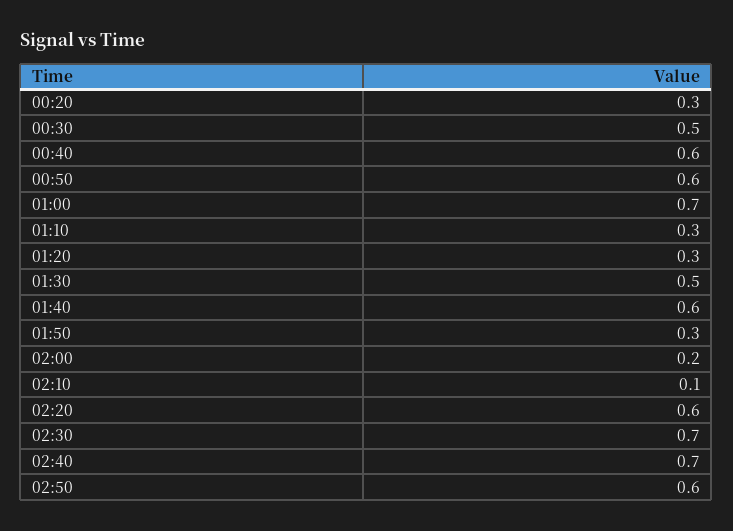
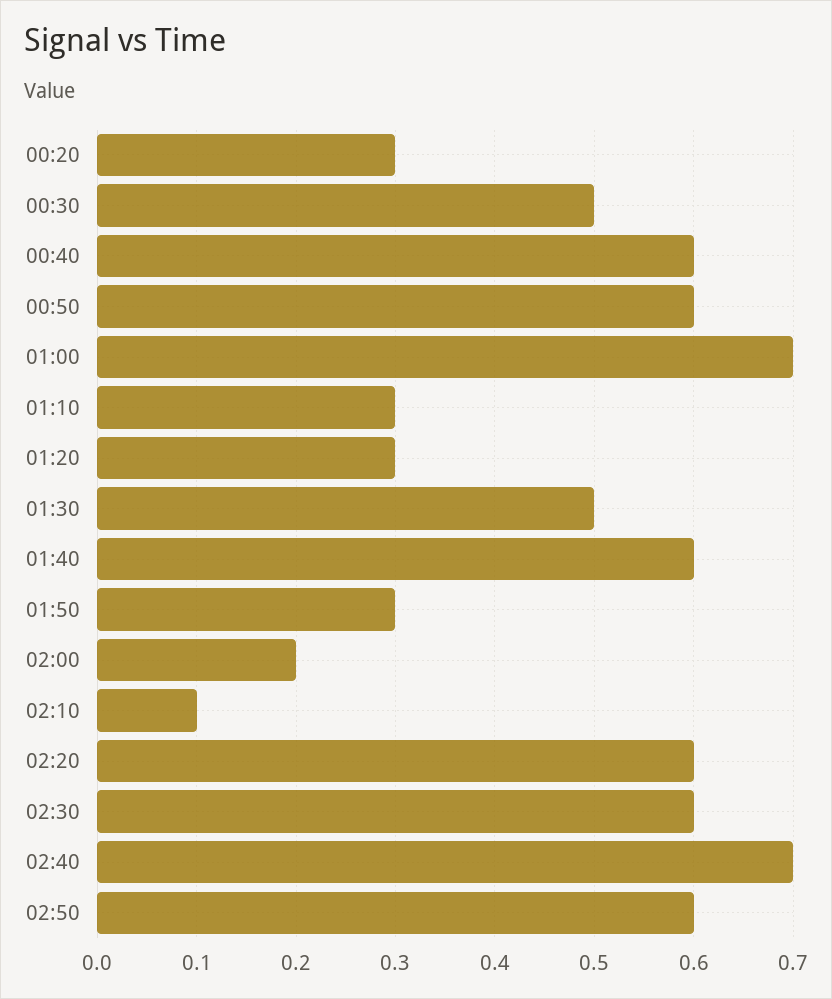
  {
    "00:20": 0.3,
    "00:30": 0.5,
    "00:40": 0.6,
    "00:50": 0.6,
    "01:00": 0.7,
    "01:10": 0.3,
    "01:20": 0.3,
    "01:30": 0.5,
    "01:40": 0.6,
    "01:50": 0.3,
    "02:00": 0.2,
    "02:10": 0.1,
    "02:20": 0.6,
-   "02:30": 0.7,
+   "02:30": 0.6,
    "02:40": 0.7,
    "02:50": 0.6
  }

